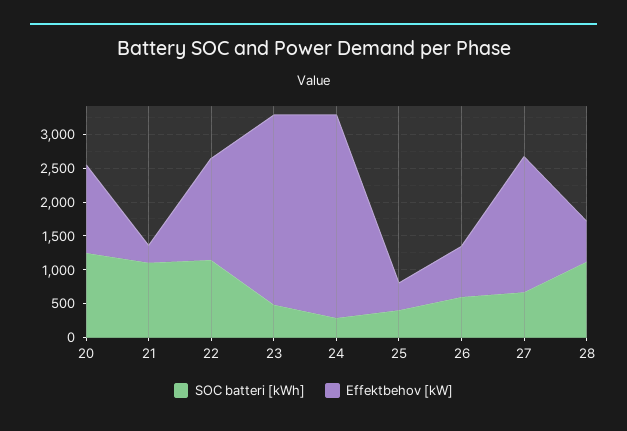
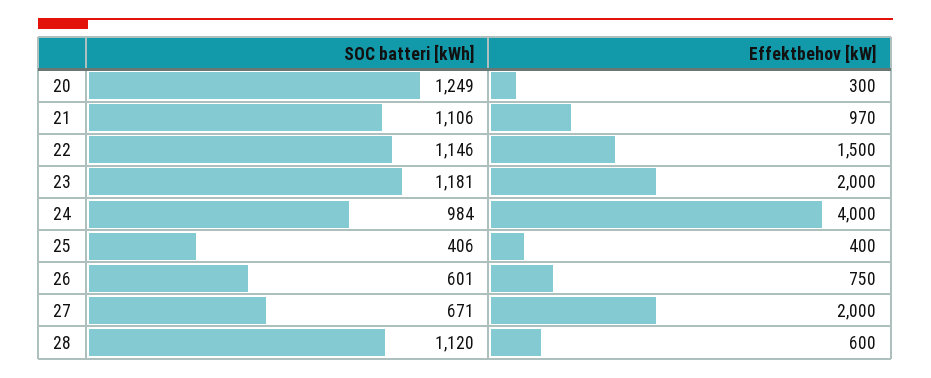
  {
    "SOC batteri [kWh]": {
      "20": 1249,
      "21": 1106,
      "22": 1146,
-     "23": 500,
+     "23": 1181,
-     "24": 250,
+     "24": 984,
      "25": 406,
      "26": 601,
      "27": 671,
      "28": 1120
    },
    "Effektbehov [kW]": {
-     "20": 1250,
+     "20": 300,
-     "21": 250,
+     "21": 970,
      "22": 1500,
-     "23": 2750,
+     "23": 2000,
-     "24": 3000,
+     "24": 4000,
      "25": 400,
      "26": 750,
      "27": 2000,
      "28": 600
    }
  }

